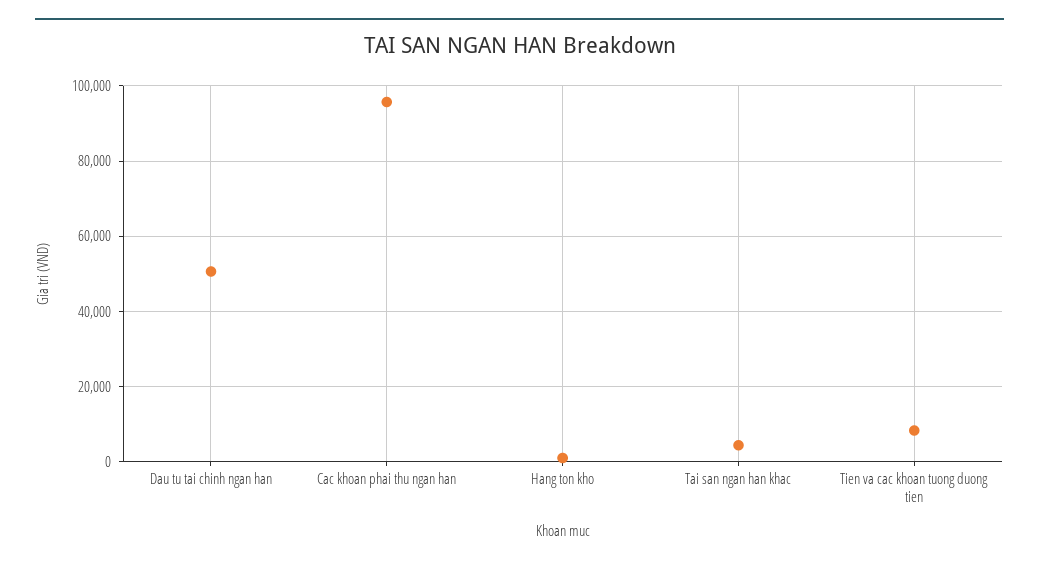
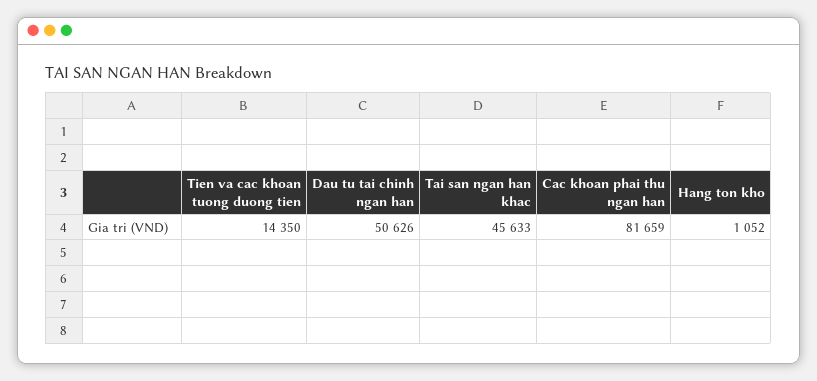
  {
    "Dau tu tai chinh ngan han": 50626,
-   "Cac khoan phai thu ngan han": 96000,
+   "Cac khoan phai thu ngan han": 81659,
    "Hang ton kho": 1052,
-   "Tai san ngan han khac": 4000,
+   "Tai san ngan han khac": 45633,
-   "Tien va cac khoan tuong duong tien": 8000
+   "Tien va cac khoan tuong duong tien": 14350
  }

